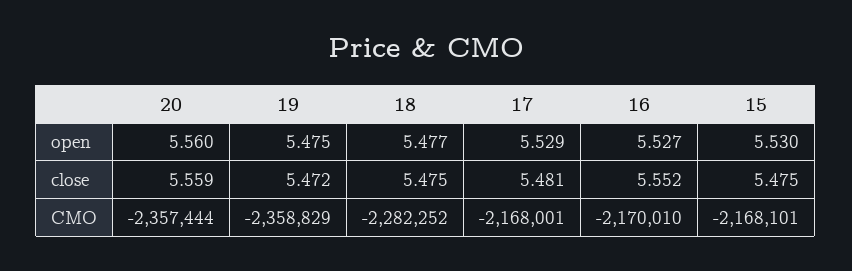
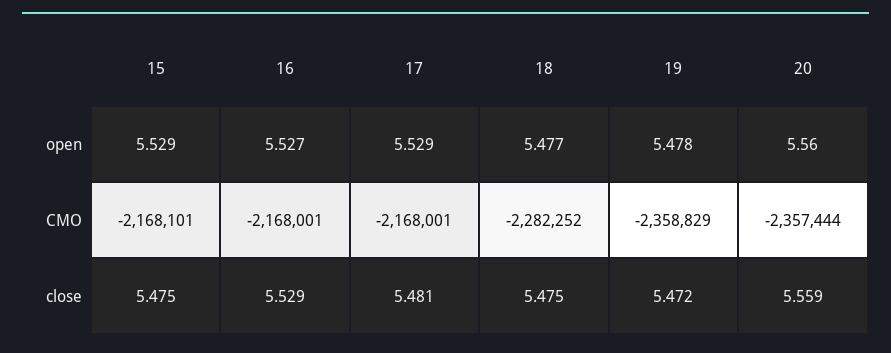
  {
    "20": {
      "open": 5.56,
      "close": 5.559,
      "CMO": -2357444
    },
    "19": {
-     "open": 5.475,
+     "open": 5.478,
      "close": 5.472,
      "CMO": -2358829
    },
    "18": {
      "open": 5.477,
      "close": 5.475,
      "CMO": -2282252
    },
    "17": {
      "open": 5.529,
      "close": 5.481,
      "CMO": -2168001
    },
    "16": {
      "open": 5.527,
-     "close": 5.552,
+     "close": 5.529,
-     "CMO": -2170010
+     "CMO": -2168001
    },
    "15": {
-     "open": 5.53,
+     "open": 5.529,
      "close": 5.475,
      "CMO": -2168101
    }
  }

